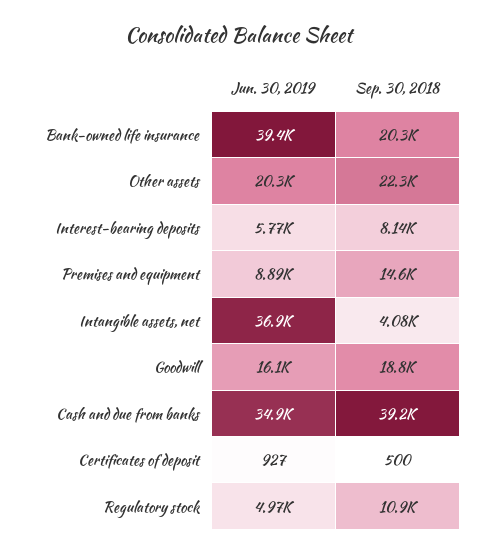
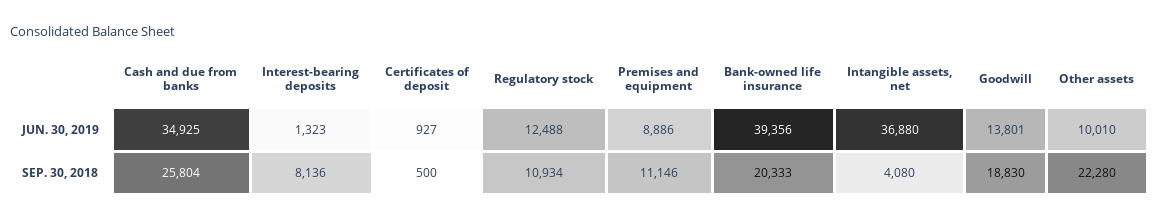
  {
    "Jun. 30, 2019": {
      "Bank-owned life insurance": 39356,
-     "Other assets": 20300,
+     "Other assets": 10010,
-     "Interest-bearing deposits": 5770,
+     "Interest-bearing deposits": 1323,
      "Premises and equipment": 8886,
      "Intangible assets, net": 36880,
-     "Goodwill": 16100,
+     "Goodwill": 13801,
      "Cash and due from banks": 34925,
      "Certificates of deposit": 927,
-     "Regulatory stock": 4970
+     "Regulatory stock": 12488
    },
    "Sep. 30, 2018": {
      "Bank-owned life insurance": 20333,
      "Other assets": 22280,
      "Interest-bearing deposits": 8136,
-     "Premises and equipment": 14600,
+     "Premises and equipment": 11146,
      "Intangible assets, net": 4080,
      "Goodwill": 18830,
-     "Cash and due from banks": 39200,
+     "Cash and due from banks": 25804,
      "Certificates of deposit": 500,
      "Regulatory stock": 10934
    }
  }

